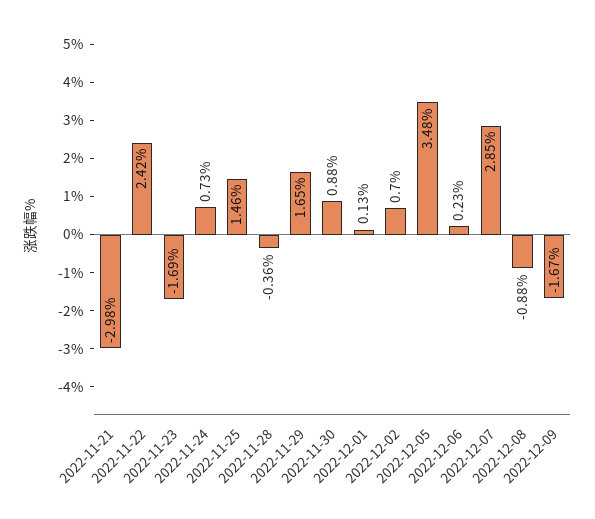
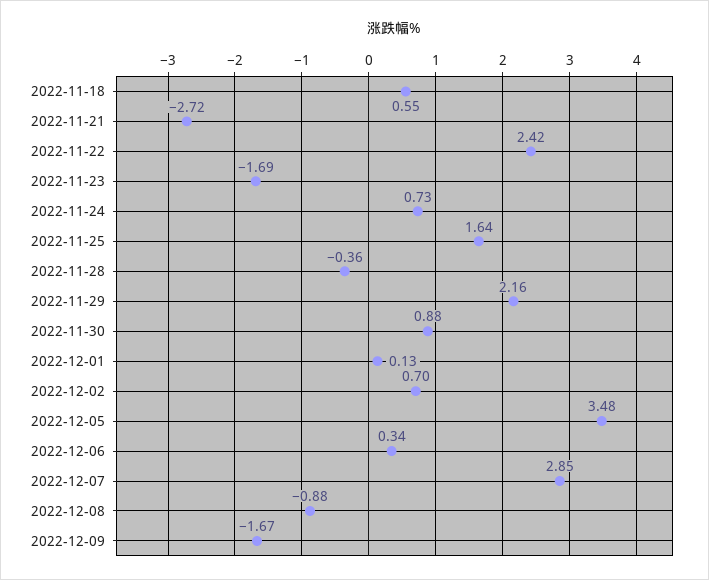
  {
-   "2022-11-21": -2.98,
+   "2022-11-21": -2.72,
    "2022-11-22": 2.42,
    "2022-11-23": -1.69,
    "2022-11-24": 0.73,
-   "2022-11-25": 1.46,
+   "2022-11-25": 1.64,
    "2022-11-28": -0.36,
-   "2022-11-29": 1.65,
+   "2022-11-29": 2.16,
    "2022-11-30": 0.88,
    "2022-12-01": 0.13,
    "2022-12-02": 0.7,
    "2022-12-05": 3.48,
-   "2022-12-06": 0.23,
+   "2022-12-06": 0.34,
    "2022-12-07": 2.85,
    "2022-12-08": -0.88,
-   "2022-12-09": -1.67
+   "2022-12-09": -1.67,
+   "2022-11-18": 0.55
  }

